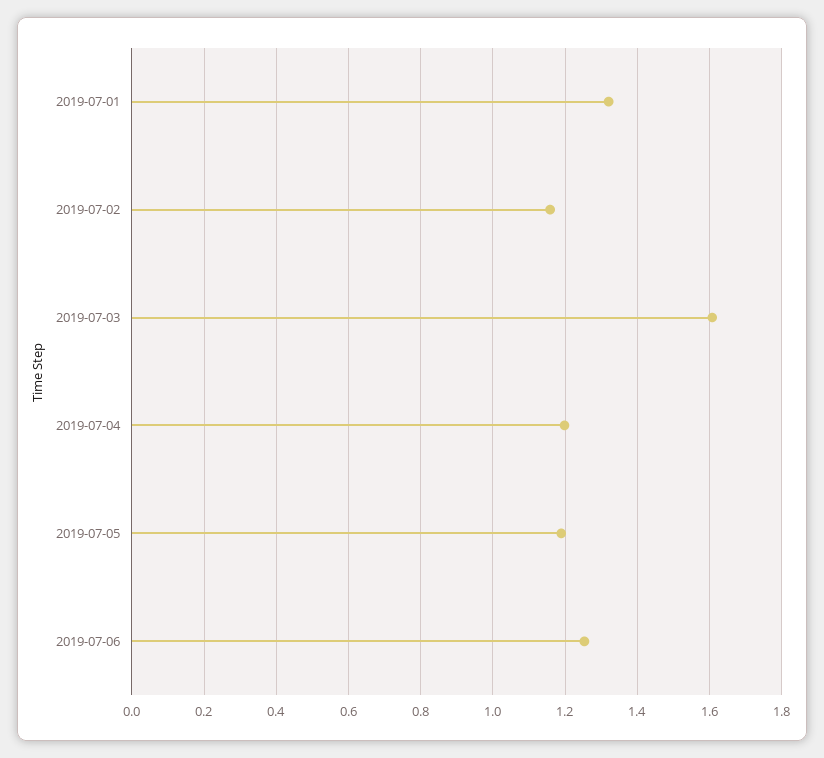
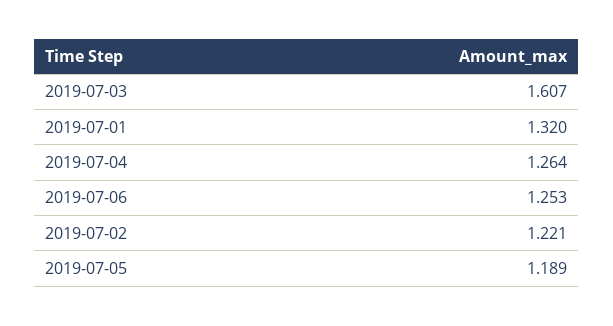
  {
    "2019-07-01": 1.32,
-   "2019-07-02": 1.16,
+   "2019-07-02": 1.221,
    "2019-07-03": 1.607,
-   "2019-07-04": 1.2,
+   "2019-07-04": 1.264,
    "2019-07-05": 1.189,
    "2019-07-06": 1.253
  }

